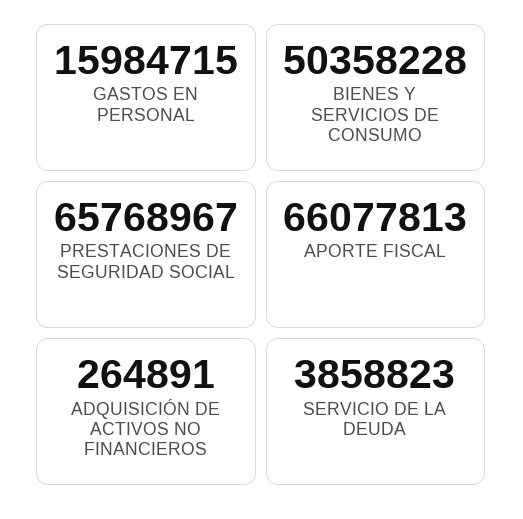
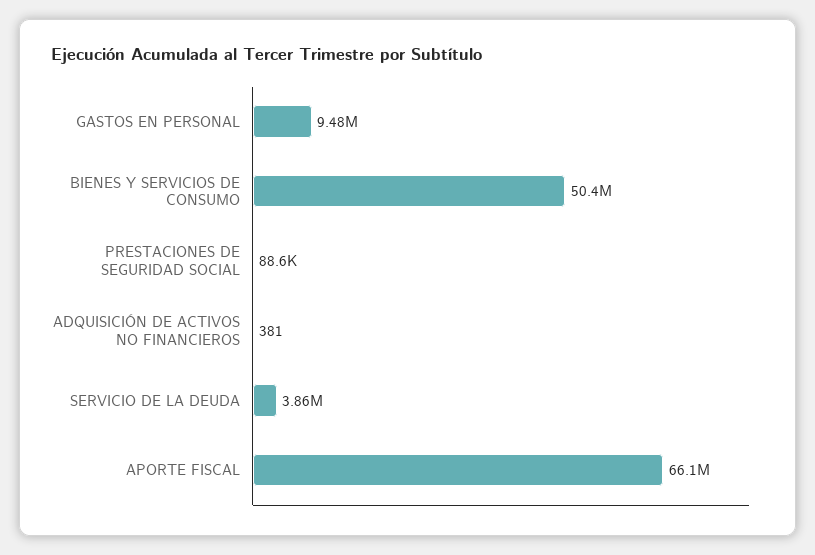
  {
-   "GASTOS EN PERSONAL": 15984715,
+   "GASTOS EN PERSONAL": 9480000,
    "BIENES Y SERVICIOS DE CONSUMO": 50358228,
-   "PRESTACIONES DE SEGURIDAD SOCIAL": 65768967,
+   "PRESTACIONES DE SEGURIDAD SOCIAL": 88600,
    "APORTE FISCAL": 66077813,
-   "ADQUISICIÓN DE ACTIVOS NO FINANCIEROS": 264891,
+   "ADQUISICIÓN DE ACTIVOS NO FINANCIEROS": 381,
    "SERVICIO DE LA DEUDA": 3858823
  }

